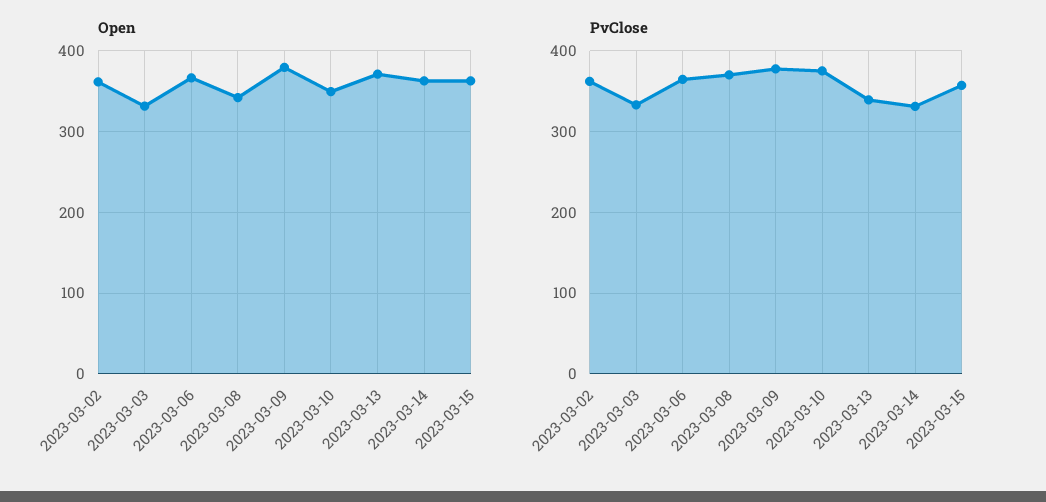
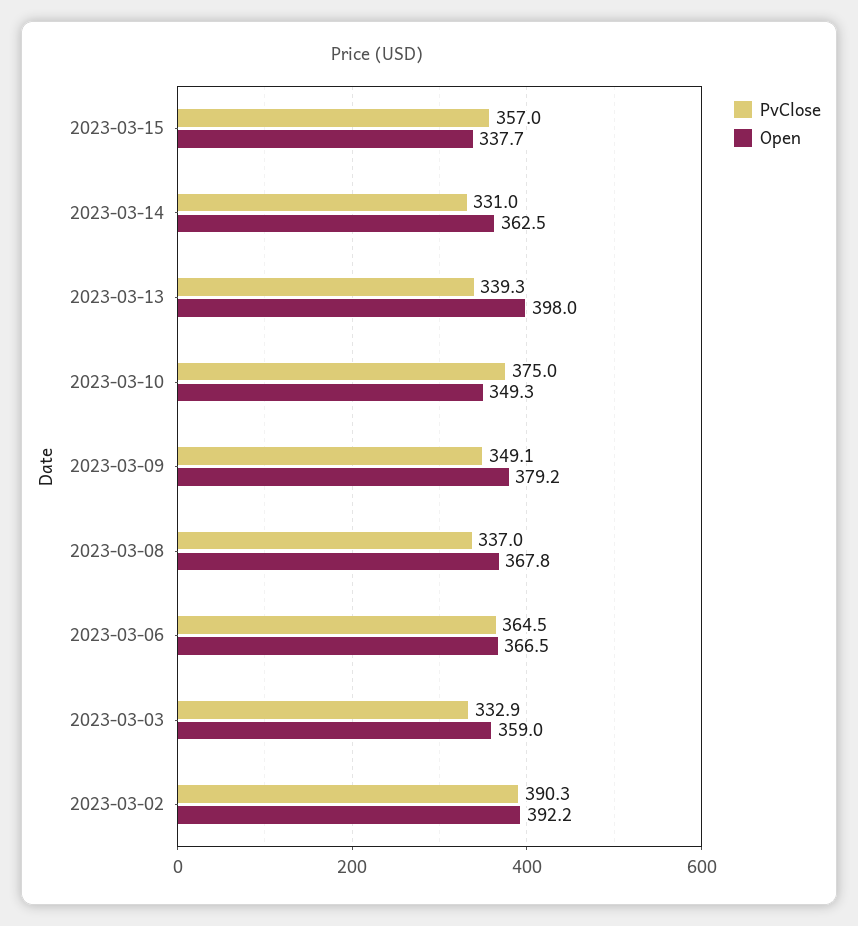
  {
    "Open": {
-     "2023-03-02": 360,
+     "2023-03-02": 392.2,
-     "2023-03-03": 330,
+     "2023-03-03": 359,
      "2023-03-06": 366.5,
-     "2023-03-08": 340,
+     "2023-03-08": 367.8,
      "2023-03-09": 379.2,
      "2023-03-10": 349.3,
-     "2023-03-13": 370,
+     "2023-03-13": 398,
      "2023-03-14": 362.5,
-     "2023-03-15": 360
+     "2023-03-15": 337.7
    },
    "PvClose": {
-     "2023-03-02": 360,
+     "2023-03-02": 390.3,
      "2023-03-03": 332.9,
      "2023-03-06": 364.5,
-     "2023-03-08": 370,
+     "2023-03-08": 337,
-     "2023-03-09": 380,
+     "2023-03-09": 349.1,
      "2023-03-10": 375,
      "2023-03-13": 339.3,
      "2023-03-14": 331,
      "2023-03-15": 357
    }
  }

